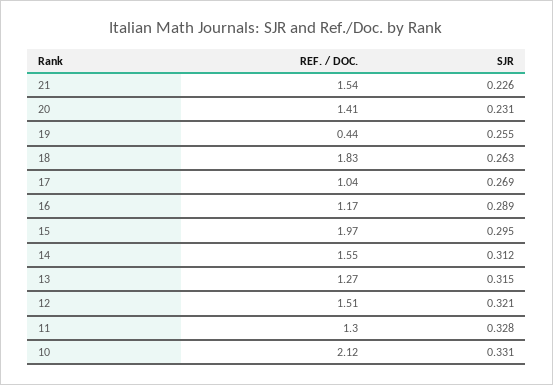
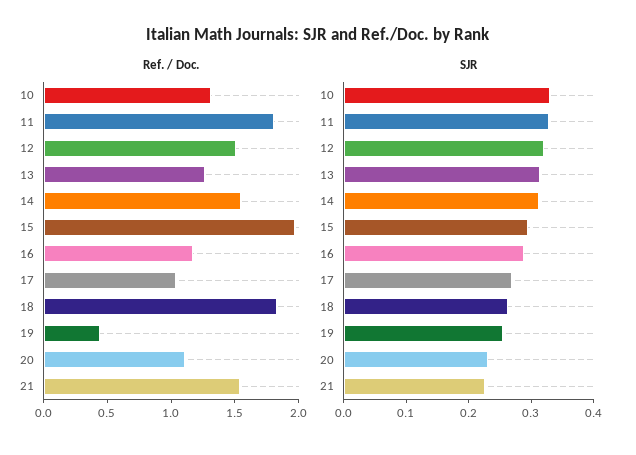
  {
    "REF. / DOC.": {
      "21": 1.54,
-     "20": 1.41,
+     "20": 1.1,
      "19": 0.44,
      "18": 1.83,
      "17": 1.04,
      "16": 1.17,
      "15": 1.97,
      "14": 1.55,
      "13": 1.27,
      "12": 1.51,
-     "11": 1.3,
+     "11": 1.8,
-     "10": 2.12
+     "10": 1.3
    },
    "SJR": {
      "21": 0.226,
      "20": 0.231,
      "19": 0.255,
      "18": 0.263,
      "17": 0.269,
      "16": 0.289,
      "15": 0.295,
      "14": 0.312,
      "13": 0.315,
      "12": 0.321,
      "11": 0.328,
      "10": 0.331
    }
  }

